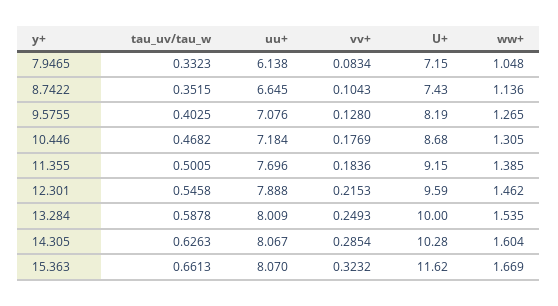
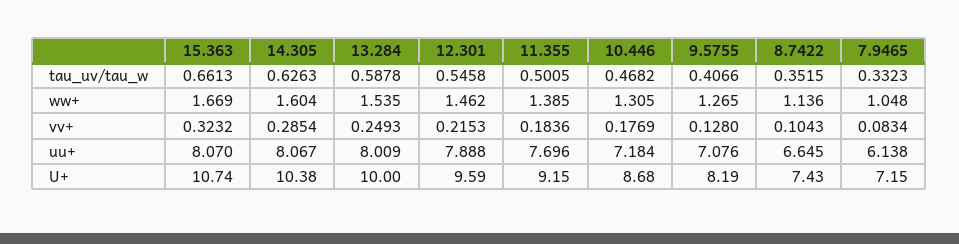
  {
    "tau_uv/tau_w": {
      "7.9465": 0.3323,
      "8.7422": 0.3515,
-     "9.5755": 0.4025,
+     "9.5755": 0.4066,
      "10.446": 0.4682,
      "11.355": 0.5005,
      "12.301": 0.5458,
      "13.284": 0.5878,
      "14.305": 0.6263,
      "15.363": 0.6613
    },
    "uu+": {
      "7.9465": 6.138,
      "8.7422": 6.645,
      "9.5755": 7.076,
      "10.446": 7.184,
      "11.355": 7.696,
      "12.301": 7.888,
      "13.284": 8.009,
      "14.305": 8.067,
      "15.363": 8.07
    },
    "vv+": {
      "7.9465": 0.0834,
      "8.7422": 0.1043,
      "9.5755": 0.128,
      "10.446": 0.1769,
      "11.355": 0.1836,
      "12.301": 0.2153,
      "13.284": 0.2493,
      "14.305": 0.2854,
      "15.363": 0.3232
    },
    "U+": {
      "7.9465": 7.15,
      "8.7422": 7.43,
      "9.5755": 8.19,
      "10.446": 8.68,
      "11.355": 9.15,
      "12.301": 9.59,
      "13.284": 10,
-     "14.305": 10.28,
+     "14.305": 10.38,
-     "15.363": 11.62
+     "15.363": 10.74
    },
    "ww+": {
      "7.9465": 1.048,
      "8.7422": 1.136,
      "9.5755": 1.265,
      "10.446": 1.305,
      "11.355": 1.385,
      "12.301": 1.462,
      "13.284": 1.535,
      "14.305": 1.604,
      "15.363": 1.669
    }
  }

